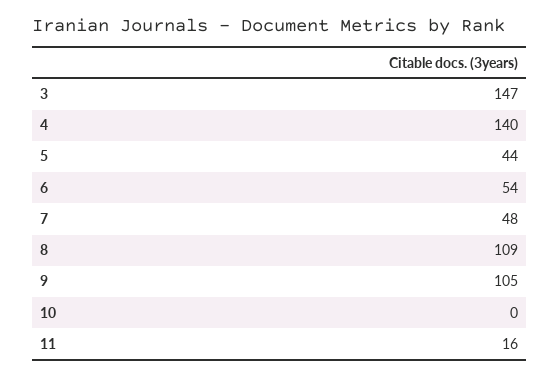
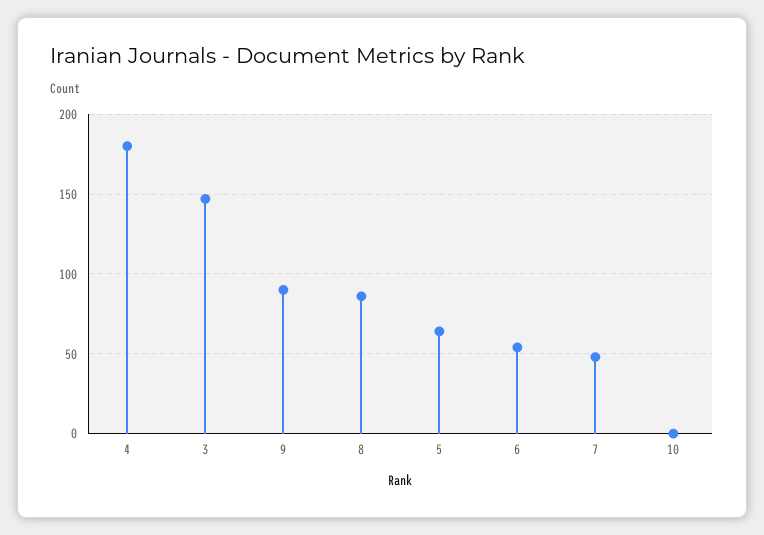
  {
    "3": 147,
-   "4": 140,
+   "4": 180,
-   "5": 44,
+   "5": 65,
    "6": 54,
    "7": 48,
-   "8": 109,
+   "8": 85,
-   "9": 105,
+   "9": 90,
-   "10": 0,
+   "10": 0
-   "11": 16
  }

